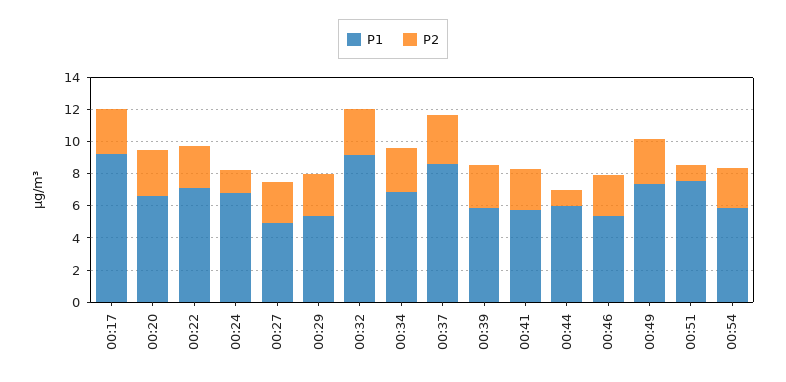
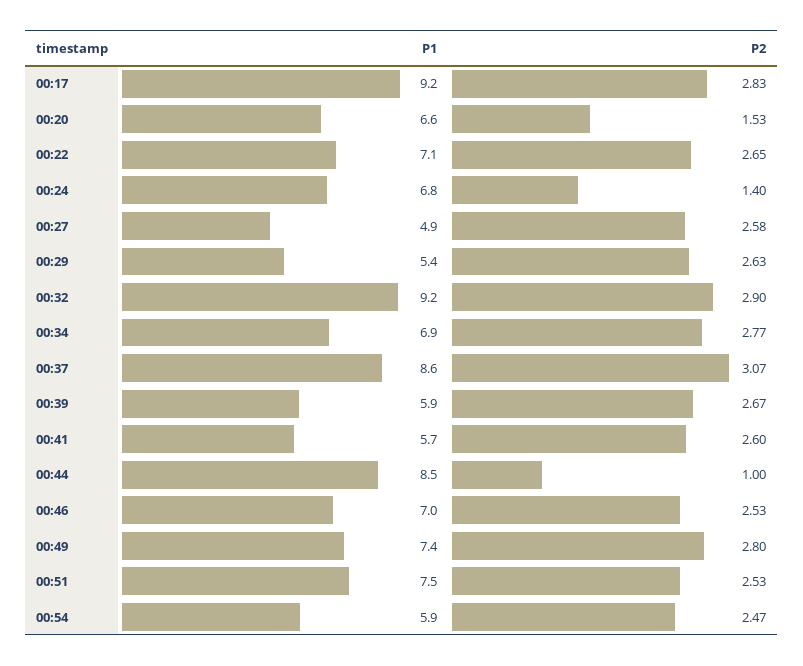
  {
    "P1": {
      "00:17": 9.2,
      "00:20": 6.6,
      "00:22": 7.1,
      "00:24": 6.8,
      "00:27": 4.9,
      "00:29": 5.4,
      "00:32": 9.2,
      "00:34": 6.9,
      "00:37": 8.6,
      "00:39": 5.9,
      "00:41": 5.7,
-     "00:44": 6,
+     "00:44": 8.5,
-     "00:46": 5.5,
+     "00:46": 7,
      "00:49": 7.4,
      "00:51": 7.5,
      "00:54": 5.9
    },
    "P2": {
      "00:17": 2.83,
-     "00:20": 3,
+     "00:20": 1.53,
      "00:22": 2.65,
      "00:24": 1.4,
      "00:27": 2.58,
      "00:29": 2.63,
      "00:32": 2.9,
      "00:34": 2.77,
      "00:37": 3.07,
      "00:39": 2.67,
      "00:41": 2.6,
      "00:44": 1,
      "00:46": 2.53,
      "00:49": 2.8,
-     "00:51": 1,
+     "00:51": 2.53,
      "00:54": 2.47
    }
  }

